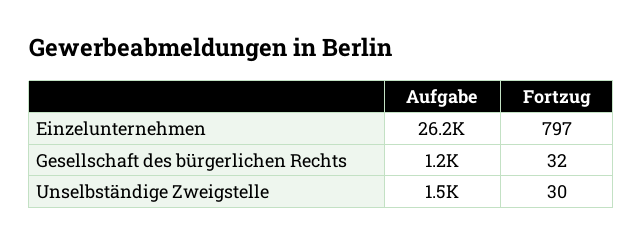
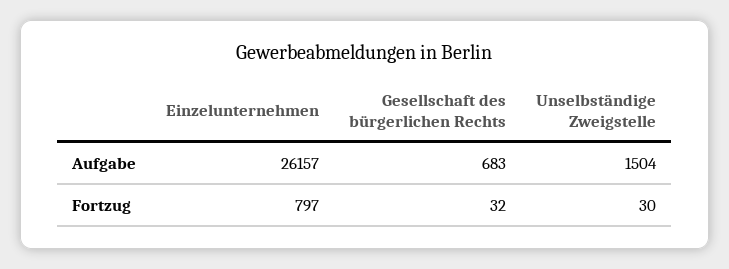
  {
    "Aufgabe": {
      "Einzelunternehmen": 26157,
-     "Gesellschaft des bürgerlichen Rechts": 1200,
+     "Gesellschaft des bürgerlichen Rechts": 683,
      "Unselbständige Zweigstelle": 1504
    },
    "Fortzug": {
      "Einzelunternehmen": 797,
      "Gesellschaft des bürgerlichen Rechts": 32,
      "Unselbständige Zweigstelle": 30
    }
  }

